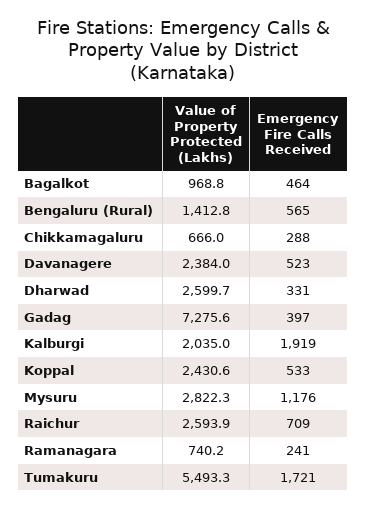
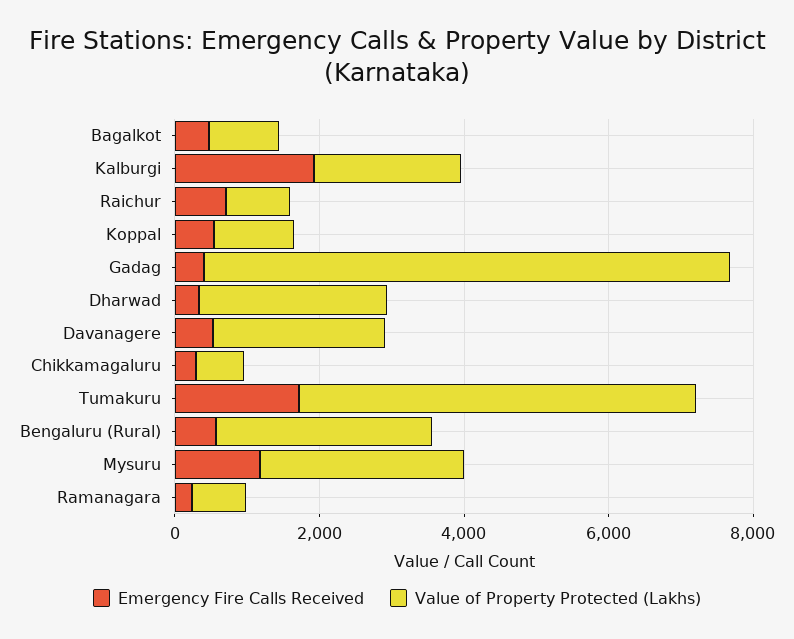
  {
    "Value of Property Protected (Lakhs)": {
      "Bagalkot": 968.8,
-     "Bengaluru (Rural)": 1412.8,
+     "Bengaluru (Rural)": 3000,
      "Chikkamagaluru": 666,
      "Davanagere": 2384,
      "Dharwad": 2599.7,
      "Gadag": 7275.6,
      "Kalburgi": 2035,
-     "Koppal": 2430.6,
+     "Koppal": 1000,
      "Mysuru": 2822.3,
-     "Raichur": 2593.9,
+     "Raichur": 1000,
      "Ramanagara": 740.2,
      "Tumakuru": 5493.3
    },
    "Emergency Fire Calls Received": {
      "Bagalkot": 464,
      "Bengaluru (Rural)": 565,
      "Chikkamagaluru": 288,
      "Davanagere": 523,
      "Dharwad": 331,
      "Gadag": 397,
      "Kalburgi": 1919,
      "Koppal": 533,
      "Mysuru": 1176,
      "Raichur": 709,
      "Ramanagara": 241,
      "Tumakuru": 1721
    }
  }

